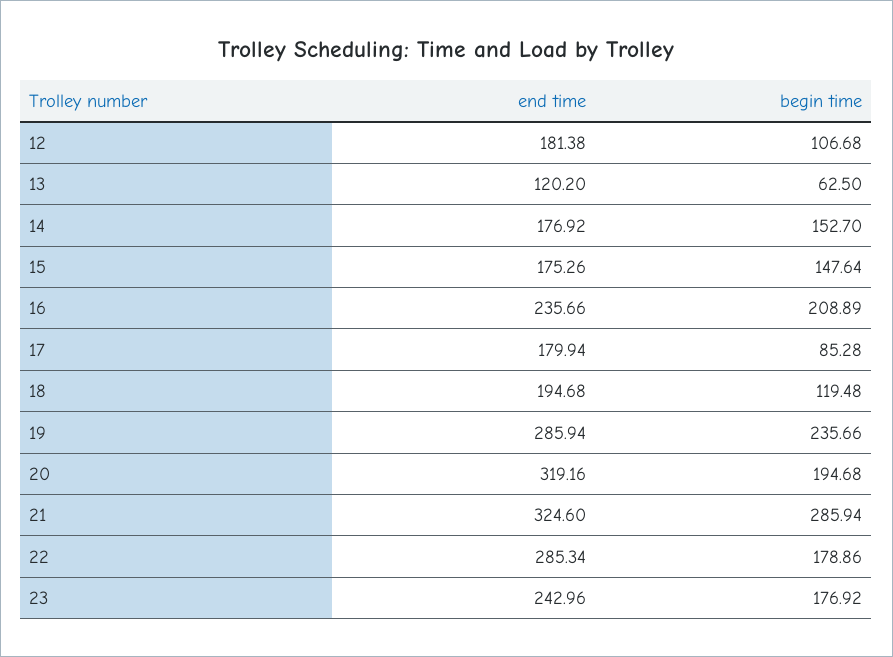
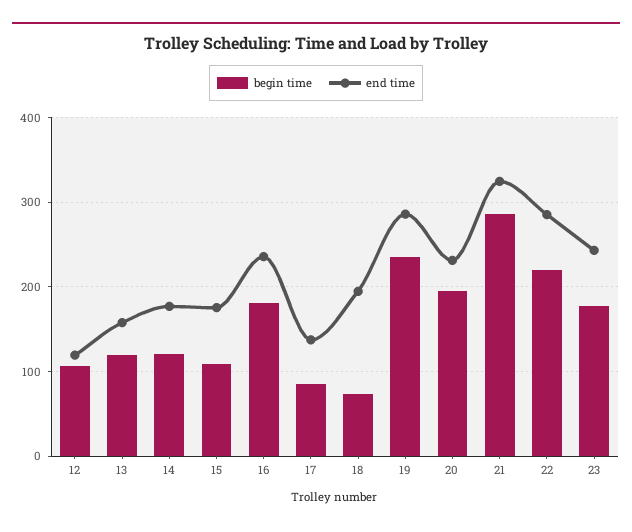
  {
    "end time": {
-     "12": 181.38,
+     "12": 120,
-     "13": 120.2,
+     "13": 160,
      "14": 176.92,
      "15": 175.26,
      "16": 235.66,
-     "17": 179.94,
+     "17": 140,
      "18": 194.68,
      "19": 285.94,
-     "20": 319.16,
+     "20": 230,
      "21": 324.6,
      "22": 285.34,
      "23": 242.96
    },
    "begin time": {
      "12": 106.68,
-     "13": 62.5,
+     "13": 120,
-     "14": 152.7,
+     "14": 120,
-     "15": 147.64,
+     "15": 110,
-     "16": 208.89,
+     "16": 180,
      "17": 85.28,
-     "18": 119.48,
+     "18": 70,
      "19": 235.66,
      "20": 194.68,
      "21": 285.94,
-     "22": 178.86,
+     "22": 220,
      "23": 176.92
    }
  }

